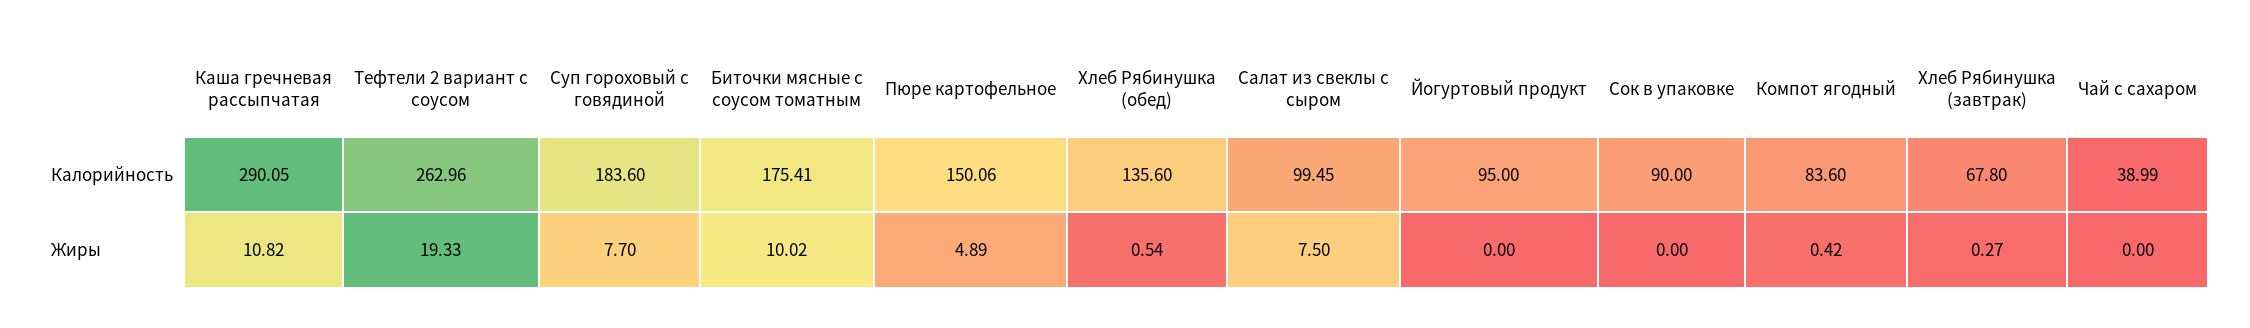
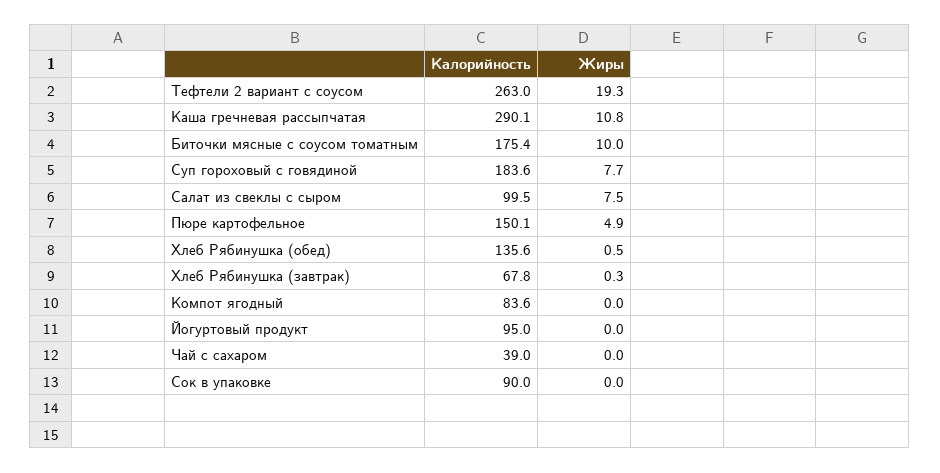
  {
    "Каша гречневая рассыпчатая": {
      "Калорийность": 290.05,
      "Жиры": 10.82
    },
    "Тефтели 2 вариант с соусом": {
      "Калорийность": 262.96,
      "Жиры": 19.33
    },
    "Суп гороховый с говядиной": {
      "Калорийность": 183.6,
      "Жиры": 7.7
    },
    "Биточки мясные с соусом томатным": {
      "Калорийность": 175.41,
      "Жиры": 10.02
    },
    "Пюре картофельное": {
      "Калорийность": 150.06,
      "Жиры": 4.89
    },
    "Хлеб Рябинушка (обед)": {
      "Калорийность": 135.6,
      "Жиры": 0.54
    },
    "Салат из свеклы с сыром": {
      "Калорийность": 99.45,
      "Жиры": 7.5
    },
    "Йогуртовый продукт": {
      "Калорийность": 95,
      "Жиры": 0
    },
    "Сок в упаковке": {
      "Калорийность": 90,
      "Жиры": 0
    },
    "Компот ягодный": {
      "Калорийность": 83.6,
-     "Жиры": 0.42
+     "Жиры": 0
    },
    "Хлеб Рябинушка (завтрак)": {
      "Калорийность": 67.8,
      "Жиры": 0.27
    },
    "Чай с сахаром": {
      "Калорийность": 38.99,
      "Жиры": 0
    }
  }

